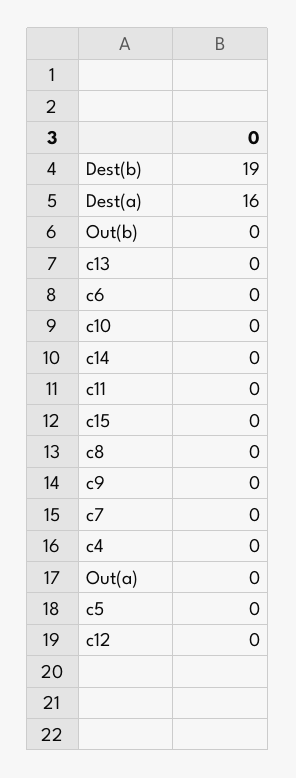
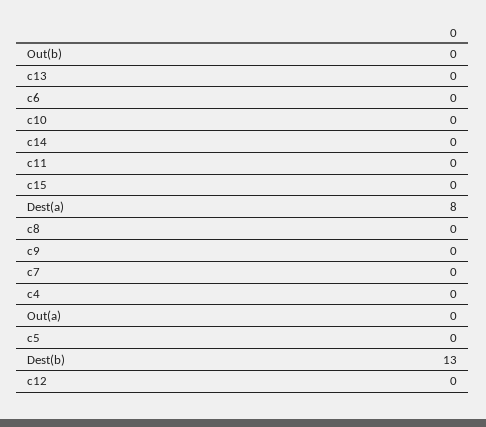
  {
-   "Dest(b)": 19,
+   "Dest(b)": 13,
-   "Dest(a)": 16,
+   "Dest(a)": 8,
    "Out(b)": 0,
    "c13": 0,
    "c6": 0,
    "c10": 0,
    "c14": 0,
    "c11": 0,
    "c15": 0,
    "c8": 0,
    "c9": 0,
    "c7": 0,
    "c4": 0,
    "Out(a)": 0,
    "c5": 0,
    "c12": 0
  }

